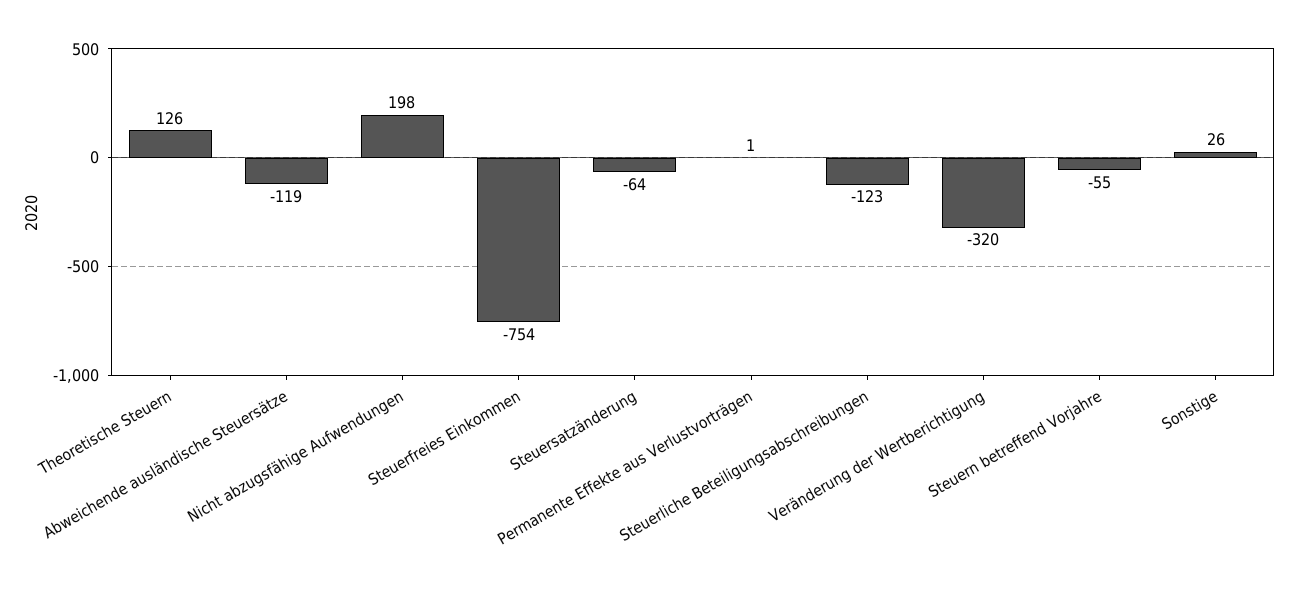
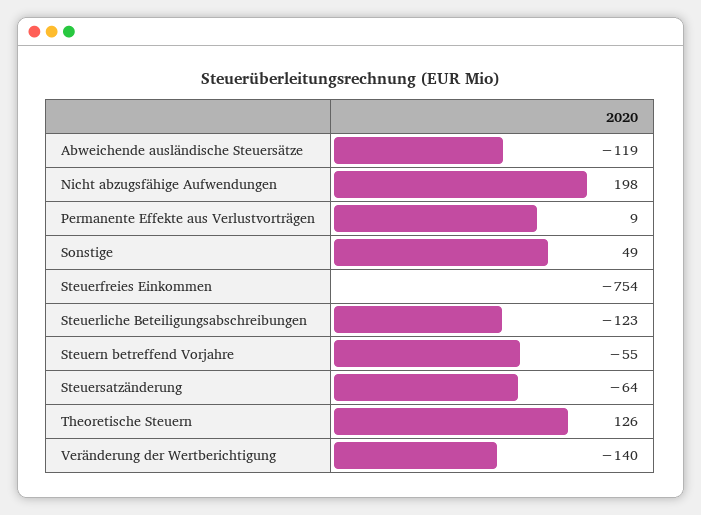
  {
    "Theoretische Steuern": 126,
    "Abweichende ausländische Steuersätze": -119,
    "Nicht abzugsfähige Aufwendungen": 198,
    "Steuerfreies Einkommen": -754,
    "Steuersatzänderung": -64,
-   "Permanente Effekte aus Verlustvorträgen": 1,
+   "Permanente Effekte aus Verlustvorträgen": 9,
    "Steuerliche Beteiligungsabschreibungen": -123,
-   "Veränderung der Wertberichtigung": -320,
+   "Veränderung der Wertberichtigung": -140,
    "Steuern betreffend Vorjahre": -55,
-   "Sonstige": 26
+   "Sonstige": 49
  }

